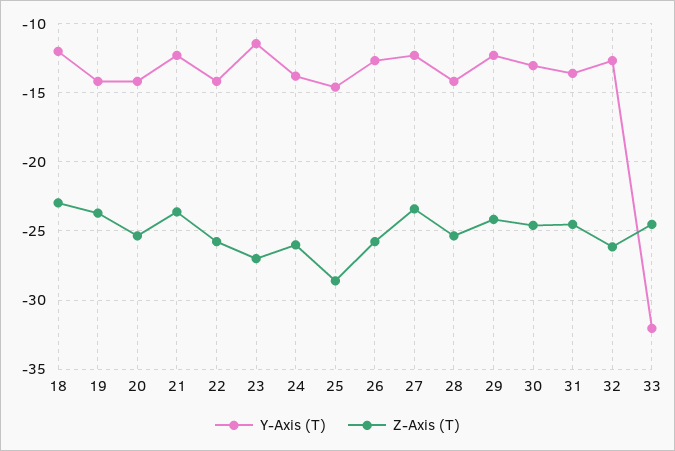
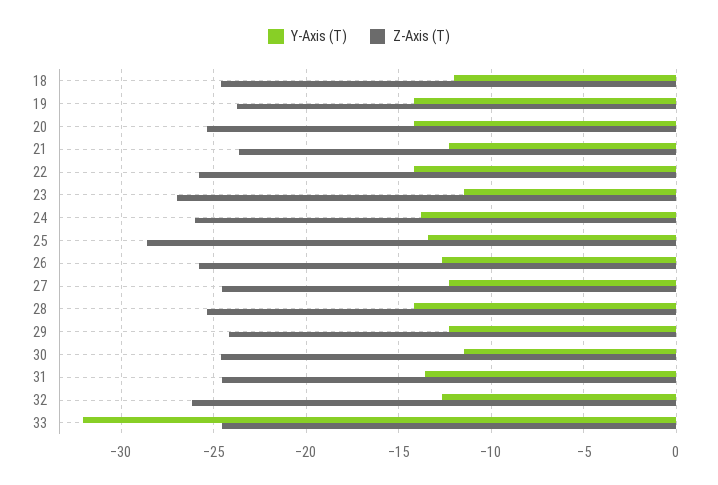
  {
    "Y-Axis (T)": {
      "18": -12,
      "19": -14,
      "20": -14,
      "21": -12.5,
      "22": -14,
      "23": -11.5,
      "24": -14,
-     "25": -14.5,
+     "25": -13.5,
      "26": -12.5,
      "27": -12.5,
      "28": -14,
      "29": -12.5,
-     "30": -13,
+     "30": -11.5,
      "31": -13.5,
      "32": -12.5,
      "33": -32
    },
    "Z-Axis (T)": {
-     "18": -23,
+     "18": -24.5,
      "19": -23.5,
      "20": -25.5,
      "21": -23.5,
      "22": -26,
      "23": -27,
      "24": -26,
      "25": -28.5,
      "26": -26,
-     "27": -23.5,
+     "27": -24.5,
      "28": -25.5,
      "29": -24,
      "30": -24.5,
      "31": -24.5,
      "32": -26,
      "33": -24.5
    }
  }

